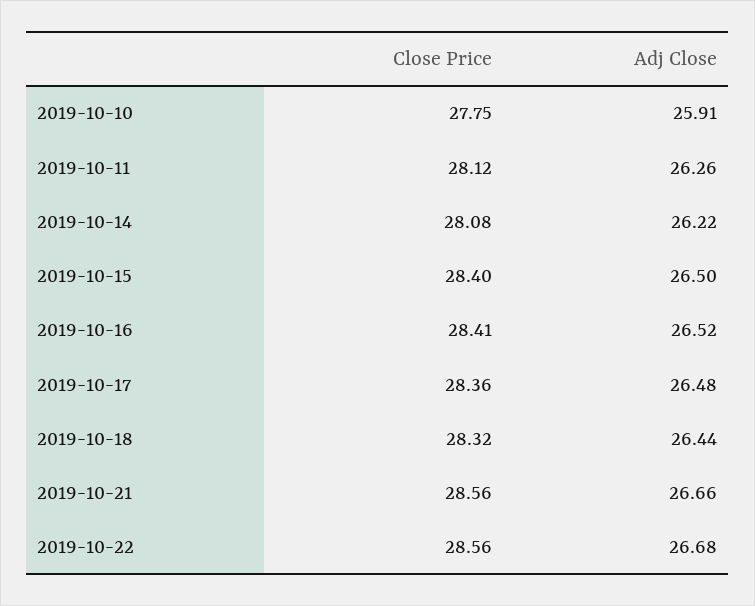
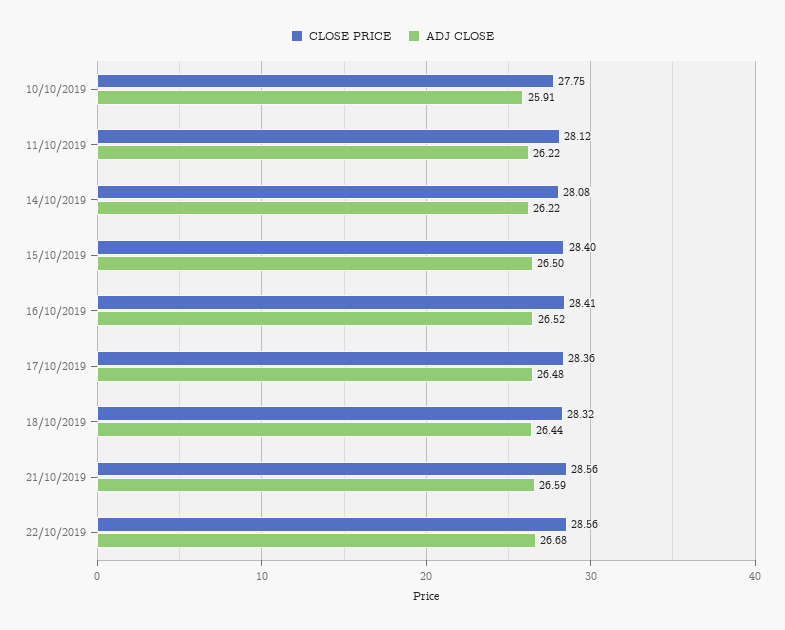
  {
    "Close Price": {
      "2019-10-10": 27.75,
      "2019-10-11": 28.12,
      "2019-10-14": 28.08,
      "2019-10-15": 28.4,
      "2019-10-16": 28.41,
      "2019-10-17": 28.36,
      "2019-10-18": 28.32,
      "2019-10-21": 28.56,
      "2019-10-22": 28.56
    },
    "Adj Close": {
      "2019-10-10": 25.91,
-     "2019-10-11": 26.26,
+     "2019-10-11": 26.22,
      "2019-10-14": 26.22,
      "2019-10-15": 26.5,
      "2019-10-16": 26.52,
      "2019-10-17": 26.48,
      "2019-10-18": 26.44,
-     "2019-10-21": 26.66,
+     "2019-10-21": 26.59,
      "2019-10-22": 26.68
    }
  }

